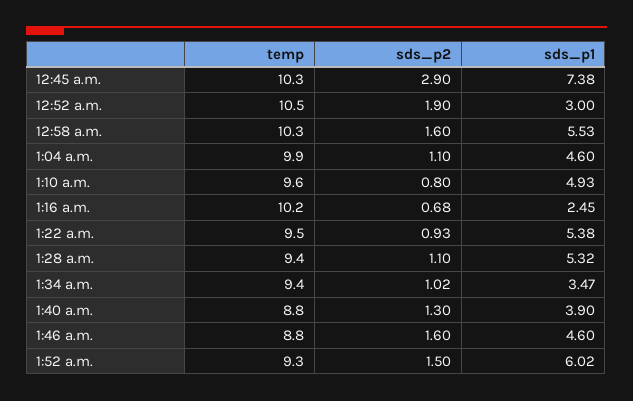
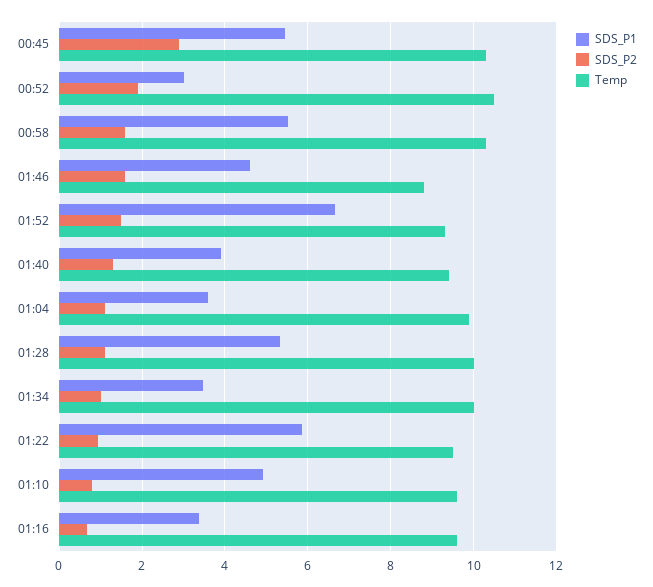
  {
    "temp": {
      "12:45 a.m.": 10.3,
      "12:52 a.m.": 10.5,
      "12:58 a.m.": 10.3,
      "1:04 a.m.": 9.9,
      "1:10 a.m.": 9.6,
-     "1:16 a.m.": 10.2,
+     "1:16 a.m.": 9.6,
      "1:22 a.m.": 9.5,
-     "1:28 a.m.": 9.4,
+     "1:28 a.m.": 10,
-     "1:34 a.m.": 9.4,
+     "1:34 a.m.": 10,
-     "1:40 a.m.": 8.8,
+     "1:40 a.m.": 9.4,
      "1:46 a.m.": 8.8,
      "1:52 a.m.": 9.3
    },
    "sds_p2": {
      "12:45 a.m.": 2.9,
      "12:52 a.m.": 1.9,
      "12:58 a.m.": 1.6,
      "1:04 a.m.": 1.1,
      "1:10 a.m.": 0.8,
      "1:16 a.m.": 0.68,
      "1:22 a.m.": 0.93,
      "1:28 a.m.": 1.1,
      "1:34 a.m.": 1.02,
      "1:40 a.m.": 1.3,
      "1:46 a.m.": 1.6,
      "1:52 a.m.": 1.5
    },
    "sds_p1": {
-     "12:45 a.m.": 7.38,
+     "12:45 a.m.": 5.4,
      "12:52 a.m.": 3,
      "12:58 a.m.": 5.53,
-     "1:04 a.m.": 4.6,
+     "1:04 a.m.": 3.6,
      "1:10 a.m.": 4.93,
-     "1:16 a.m.": 2.45,
+     "1:16 a.m.": 3.4,
-     "1:22 a.m.": 5.38,
+     "1:22 a.m.": 5.8,
      "1:28 a.m.": 5.32,
      "1:34 a.m.": 3.47,
      "1:40 a.m.": 3.9,
      "1:46 a.m.": 4.6,
-     "1:52 a.m.": 6.02
+     "1:52 a.m.": 6.6
    }
  }

